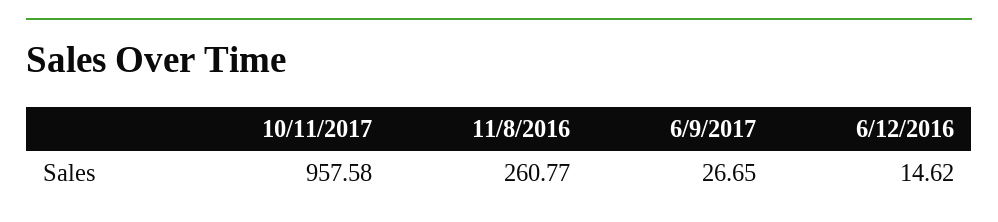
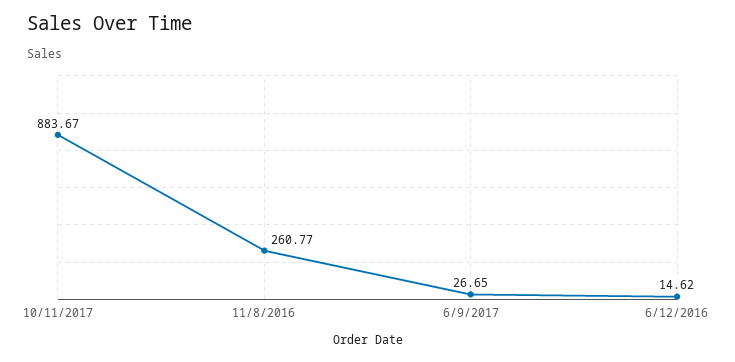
  {
-   "10/11/2017": 957.58,
+   "10/11/2017": 883.67,
    "11/8/2016": 260.77,
    "6/9/2017": 26.65,
    "6/12/2016": 14.62
  }

